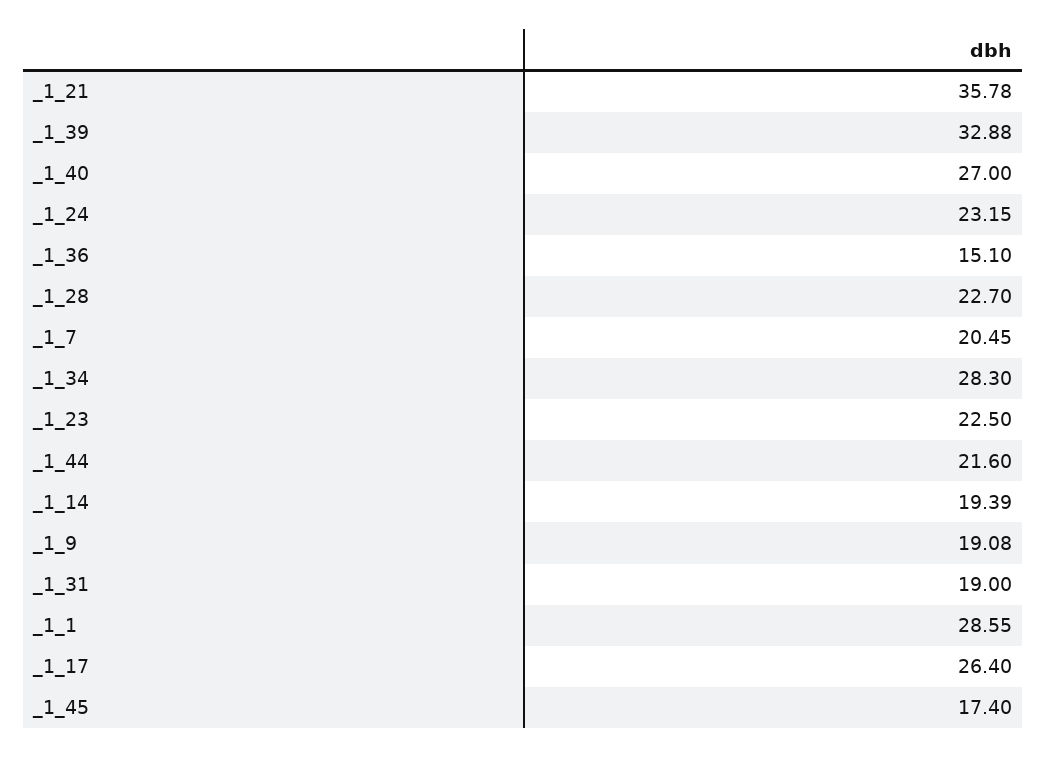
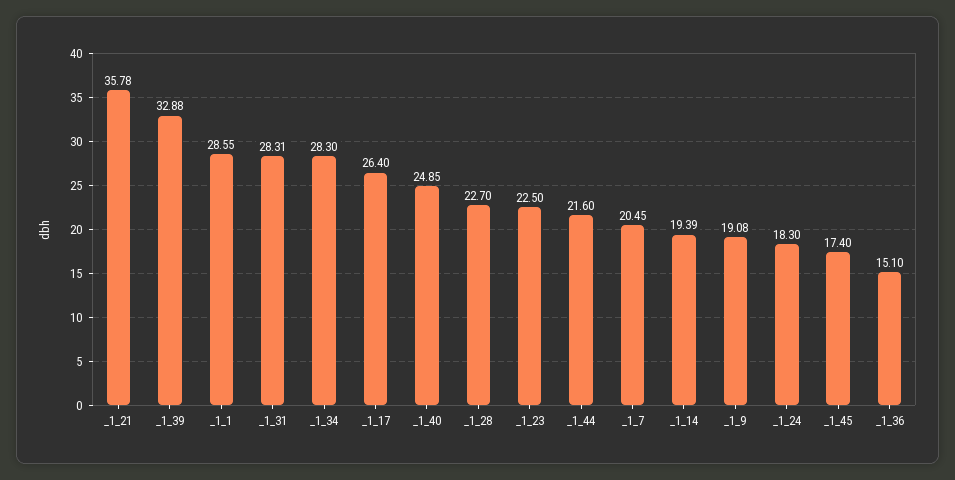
  {
    "_1_21": 35.78,
    "_1_39": 32.88,
-   "_1_40": 27,
+   "_1_40": 24.85,
-   "_1_24": 23.15,
+   "_1_24": 18.3,
    "_1_36": 15.1,
    "_1_28": 22.7,
    "_1_7": 20.45,
    "_1_34": 28.3,
    "_1_23": 22.5,
    "_1_44": 21.6,
    "_1_14": 19.39,
    "_1_9": 19.08,
-   "_1_31": 19,
+   "_1_31": 28.31,
    "_1_1": 28.55,
    "_1_17": 26.4,
    "_1_45": 17.4
  }

